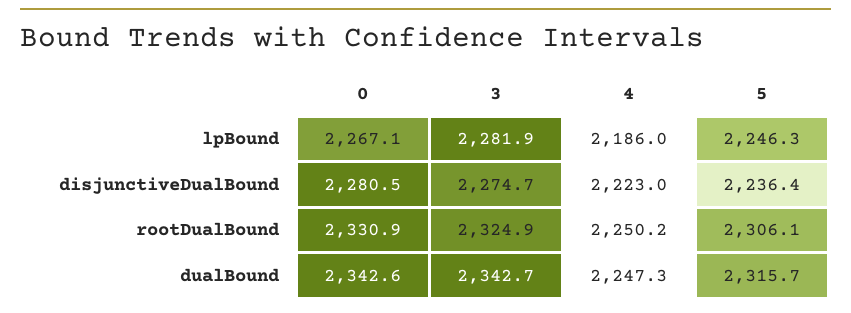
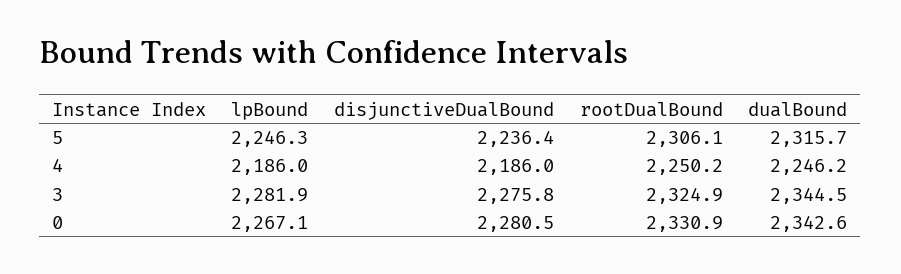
  {
    "0": {
      "lpBound": 2267.1,
      "disjunctiveDualBound": 2280.5,
      "rootDualBound": 2330.9,
      "dualBound": 2342.6
    },
    "3": {
      "lpBound": 2281.9,
-     "disjunctiveDualBound": 2274.7,
+     "disjunctiveDualBound": 2275.8,
      "rootDualBound": 2324.9,
-     "dualBound": 2342.7
+     "dualBound": 2344.5
    },
    "4": {
      "lpBound": 2186,
-     "disjunctiveDualBound": 2223,
+     "disjunctiveDualBound": 2186,
      "rootDualBound": 2250.2,
-     "dualBound": 2247.3
+     "dualBound": 2246.2
    },
    "5": {
      "lpBound": 2246.3,
      "disjunctiveDualBound": 2236.4,
      "rootDualBound": 2306.1,
      "dualBound": 2315.7
    }
  }

